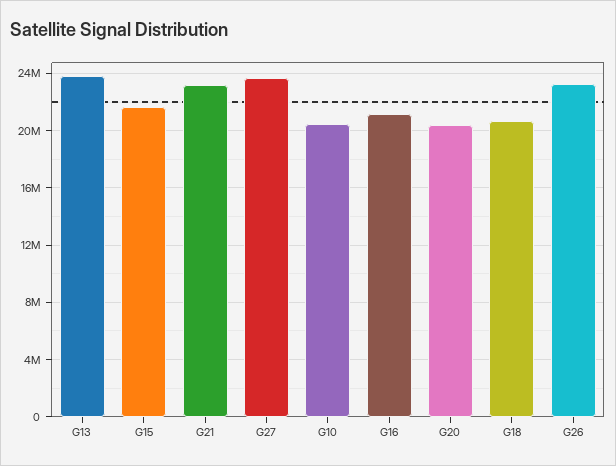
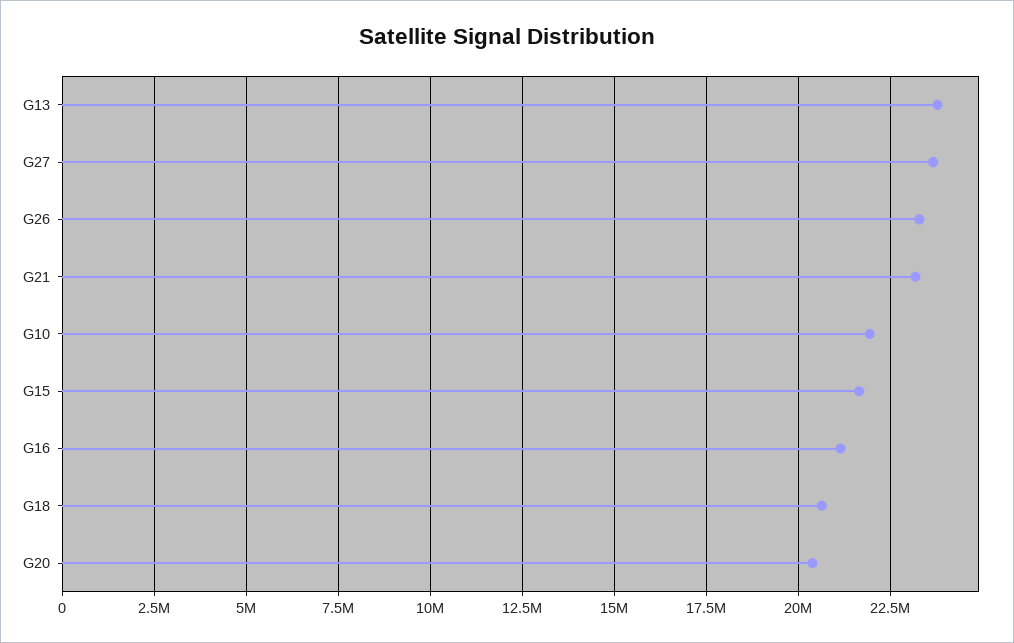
  {
    "G13": 23750000,
    "G15": 21750000,
    "G21": 23250000,
    "G27": 23750000,
-   "G10": 20500000,
+   "G10": 22000000,
    "G16": 21250000,
    "G20": 20500000,
    "G18": 20750000,
    "G26": 23250000
  }

